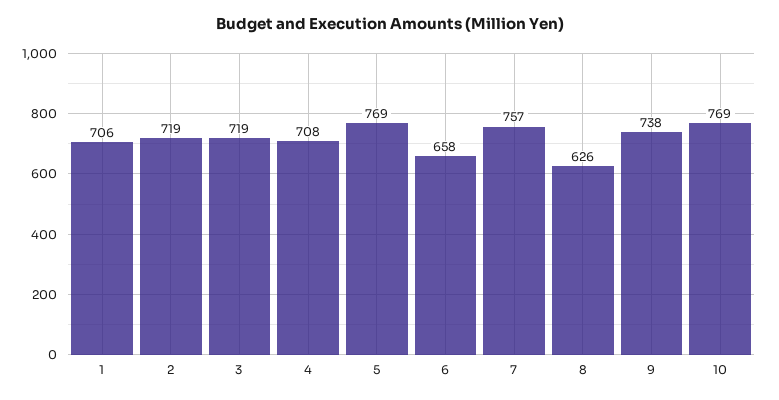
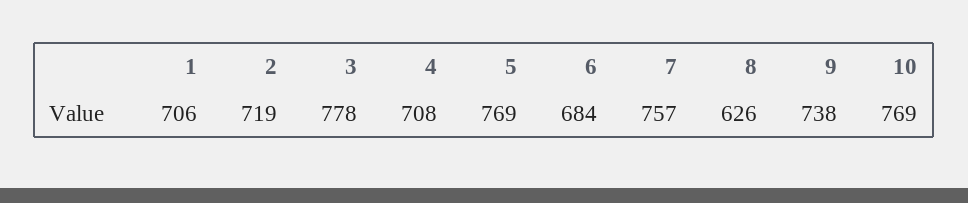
  {
    "1": 706,
    "2": 719,
-   "3": 719,
+   "3": 778,
    "4": 708,
    "5": 769,
-   "6": 658,
+   "6": 684,
    "7": 757,
    "8": 626,
    "9": 738,
    "10": 769
  }

